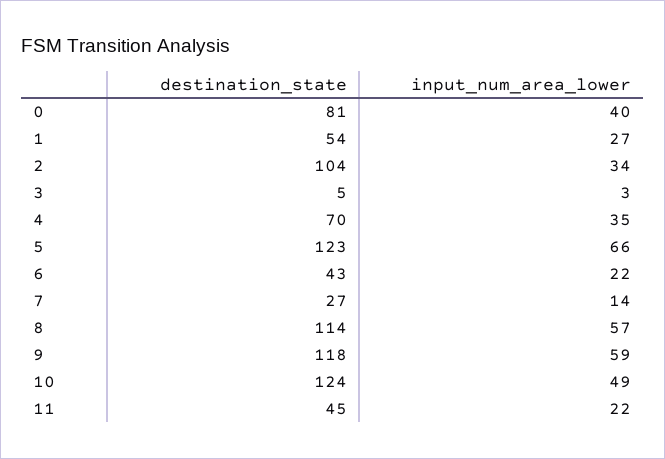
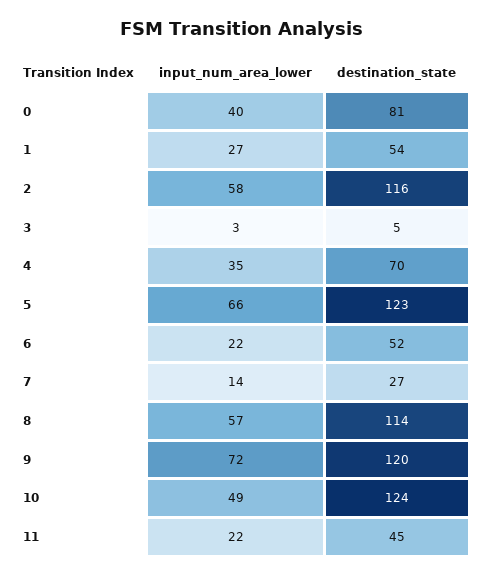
  {
    "destination_state": {
      "0": 81,
      "1": 54,
-     "2": 104,
+     "2": 116,
      "3": 5,
      "4": 70,
      "5": 123,
-     "6": 43,
+     "6": 52,
      "7": 27,
      "8": 114,
-     "9": 118,
+     "9": 120,
      "10": 124,
      "11": 45
    },
    "input_num_area_lower": {
      "0": 40,
      "1": 27,
-     "2": 34,
+     "2": 58,
      "3": 3,
      "4": 35,
      "5": 66,
      "6": 22,
      "7": 14,
      "8": 57,
-     "9": 59,
+     "9": 72,
      "10": 49,
      "11": 22
    }
  }

